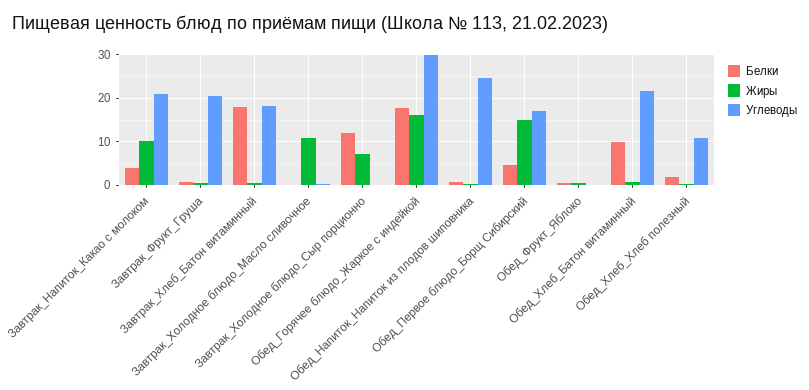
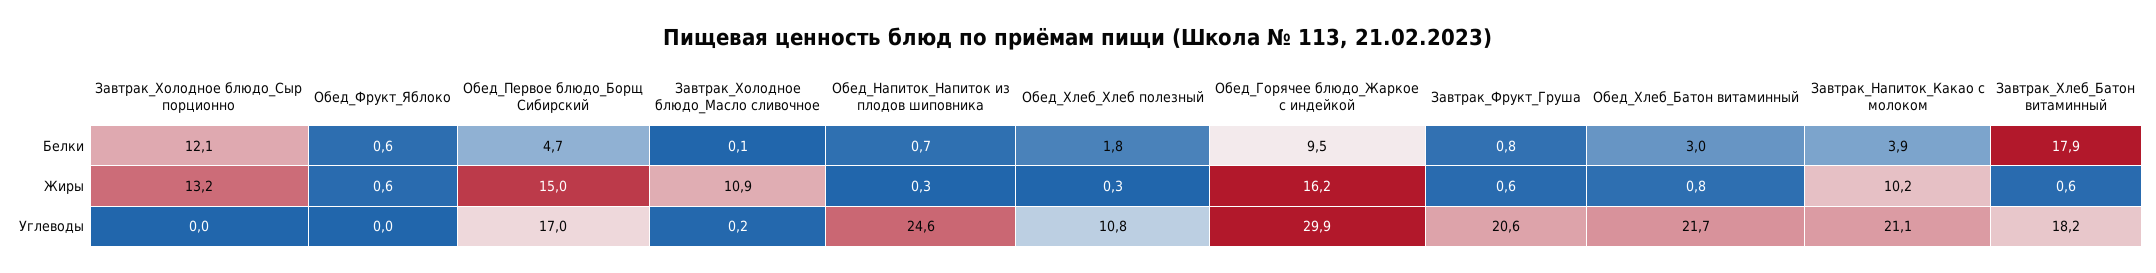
  {
    "Белки": {
      "Завтрак_Напиток_Какао с молоком": 3.9,
      "Завтрак_Фрукт_Груша": 0.8,
      "Завтрак_Хлеб_Батон витаминный": 17.9,
      "Завтрак_Холодное блюдо_Масло сливочное": 0.1,
      "Завтрак_Холодное блюдо_Сыр порционно": 12.1,
-     "Обед_Горячее блюдо_Жаркое с индейкой": 18,
+     "Обед_Горячее блюдо_Жаркое с индейкой": 9.5,
      "Обед_Напиток_Напиток из плодов шиповника": 0.7,
      "Обед_Первое блюдо_Борщ Сибирский": 4.7,
      "Обед_Фрукт_Яблоко": 0.6,
-     "Обед_Хлеб_Батон витаминный": 10,
+     "Обед_Хлеб_Батон витаминный": 3,
      "Обед_Хлеб_Хлеб полезный": 1.8
    },
    "Жиры": {
      "Завтрак_Напиток_Какао с молоком": 10.2,
      "Завтрак_Фрукт_Груша": 0.6,
      "Завтрак_Хлеб_Батон витаминный": 0.6,
      "Завтрак_Холодное блюдо_Масло сливочное": 10.9,
-     "Завтрак_Холодное блюдо_Сыр порционно": 8,
+     "Завтрак_Холодное блюдо_Сыр порционно": 13.2,
      "Обед_Горячее блюдо_Жаркое с индейкой": 16.2,
      "Обед_Напиток_Напиток из плодов шиповника": 0.3,
      "Обед_Первое блюдо_Борщ Сибирский": 15,
      "Обед_Фрукт_Яблоко": 0.6,
      "Обед_Хлеб_Батон витаминный": 0.8,
      "Обед_Хлеб_Хлеб полезный": 0.3
    },
    "Углеводы": {
      "Завтрак_Напиток_Какао с молоком": 21.1,
      "Завтрак_Фрукт_Груша": 20.6,
      "Завтрак_Хлеб_Батон витаминный": 18.2,
      "Завтрак_Холодное блюдо_Масло сливочное": 0.2,
      "Завтрак_Холодное блюдо_Сыр порционно": 0,
      "Обед_Горячее блюдо_Жаркое с индейкой": 29.9,
      "Обед_Напиток_Напиток из плодов шиповника": 24.6,
      "Обед_Первое блюдо_Борщ Сибирский": 17,
      "Обед_Фрукт_Яблоко": 0,
      "Обед_Хлеб_Батон витаминный": 21.7,
      "Обед_Хлеб_Хлеб полезный": 10.8
    }
  }

